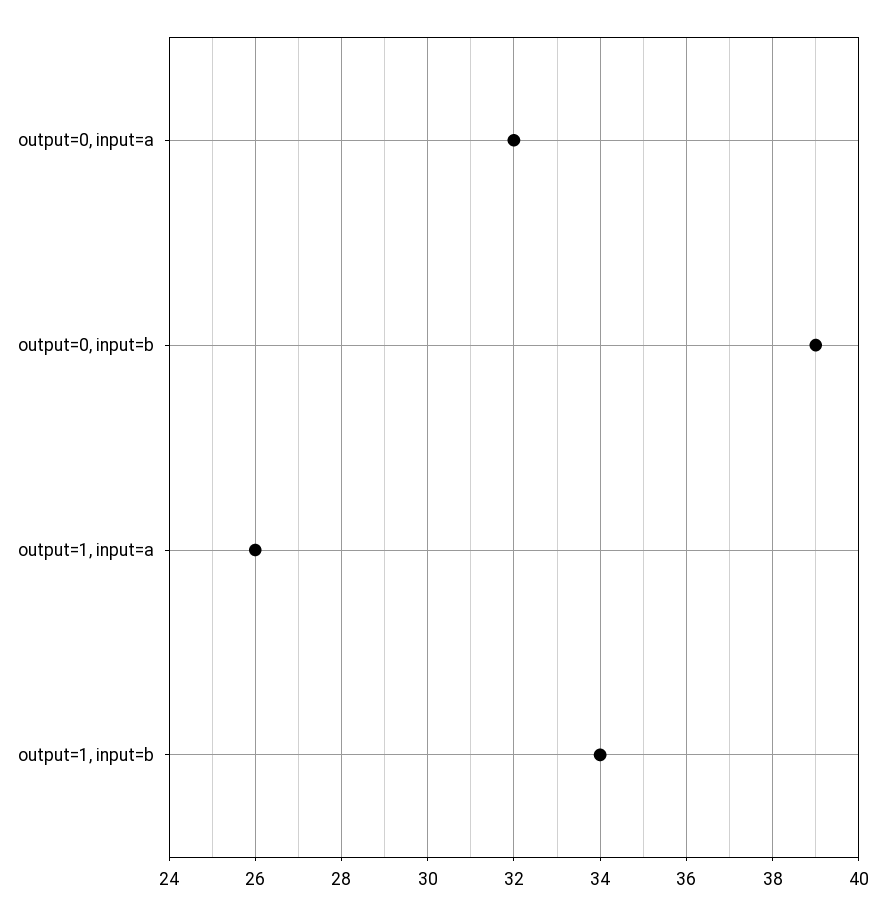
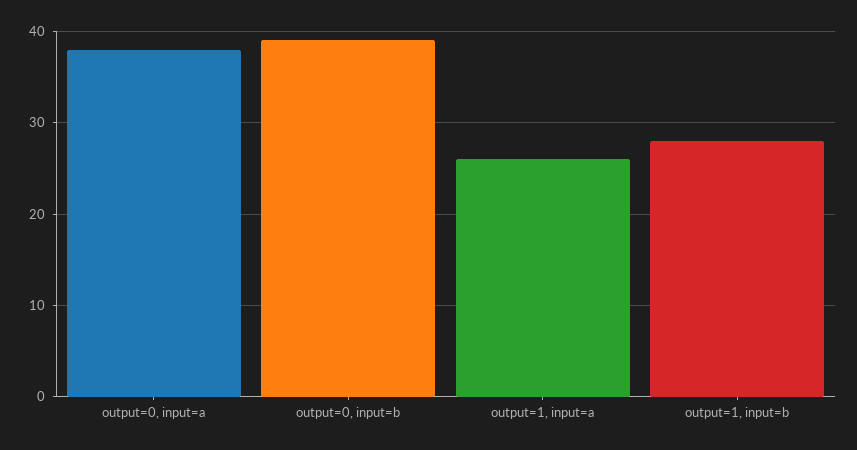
  {
-   "output=0, input=a": 32,
+   "output=0, input=a": 38,
    "output=0, input=b": 39,
    "output=1, input=a": 26,
-   "output=1, input=b": 34
+   "output=1, input=b": 28
  }

